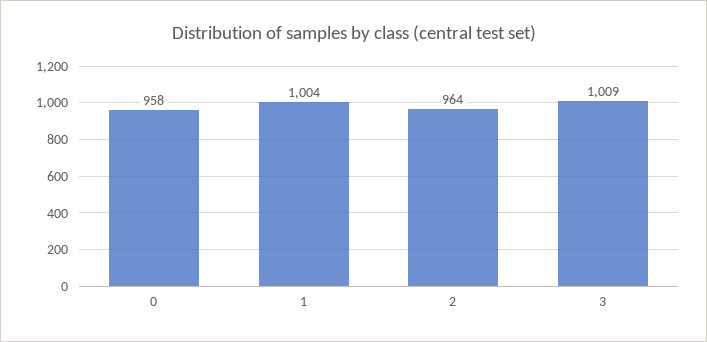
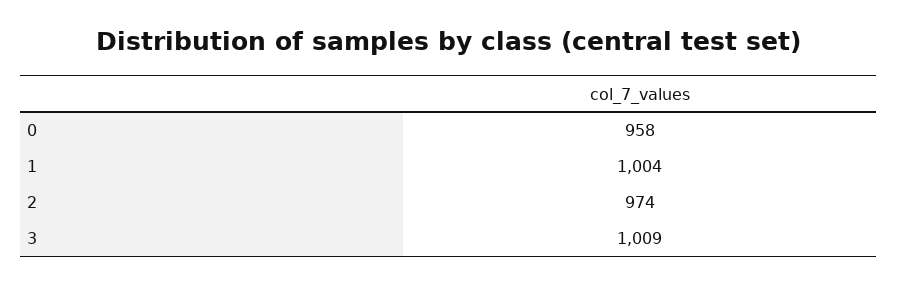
  {
    "0": 958,
    "1": 1004,
-   "2": 964,
+   "2": 974,
    "3": 1009
  }

